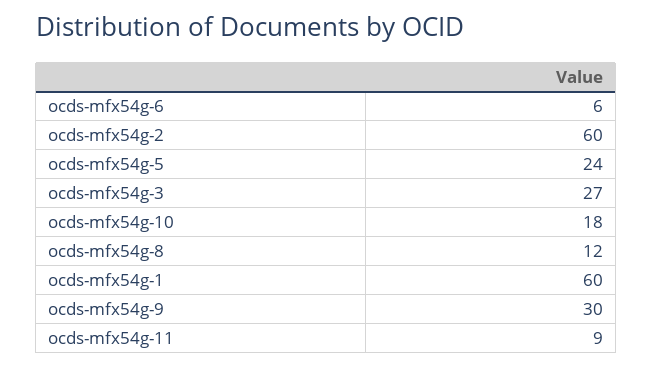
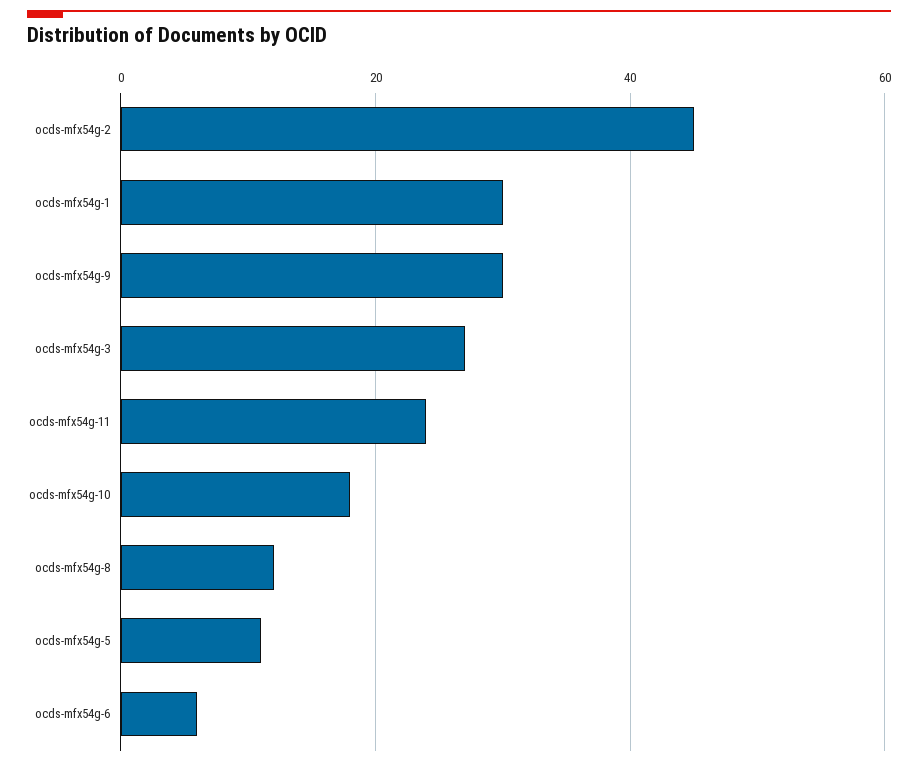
  {
    "ocds-mfx54g-6": 6,
-   "ocds-mfx54g-2": 60,
+   "ocds-mfx54g-2": 45,
-   "ocds-mfx54g-5": 24,
+   "ocds-mfx54g-5": 10,
    "ocds-mfx54g-3": 27,
    "ocds-mfx54g-10": 18,
    "ocds-mfx54g-8": 12,
-   "ocds-mfx54g-1": 60,
+   "ocds-mfx54g-1": 30,
    "ocds-mfx54g-9": 30,
-   "ocds-mfx54g-11": 9
+   "ocds-mfx54g-11": 25
  }

